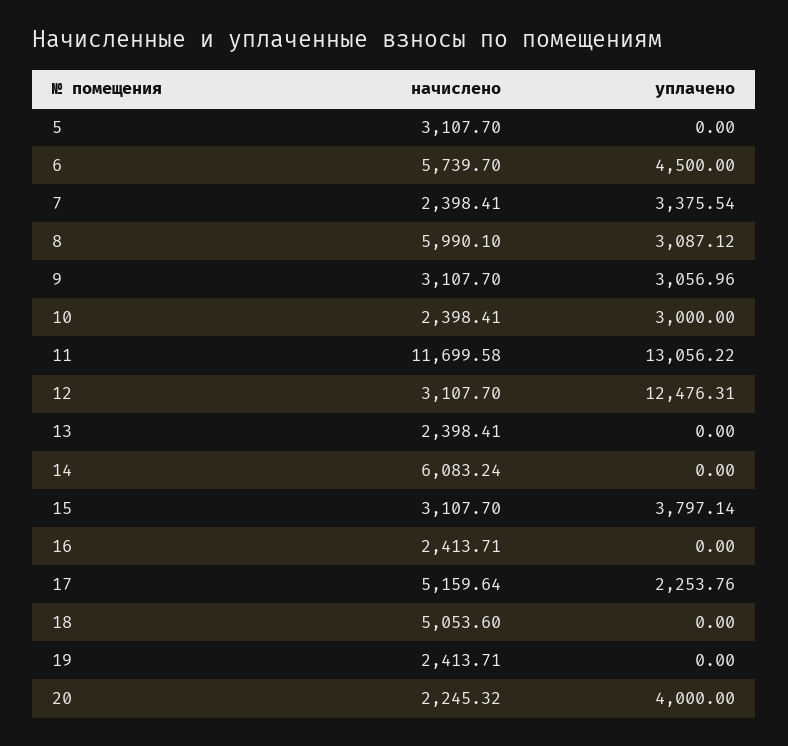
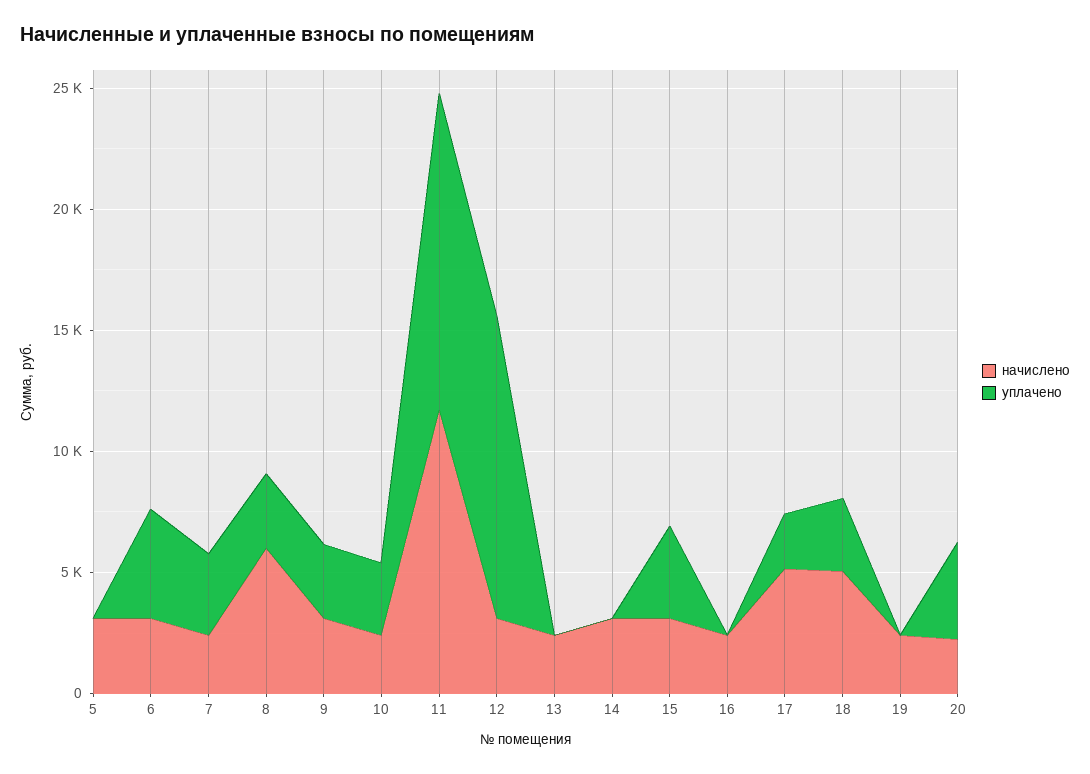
  {
    "начислено": {
      "5": 3107.7,
-     "6": 5739.7,
+     "6": 3000,
      "7": 2398.41,
      "8": 5990.1,
      "9": 3107.7,
      "10": 2398.41,
      "11": 11699.58,
      "12": 3107.7,
      "13": 2398.41,
-     "14": 6083.24,
+     "14": 3000,
      "15": 3107.7,
      "16": 2413.71,
      "17": 5159.64,
      "18": 5053.6,
      "19": 2413.71,
      "20": 2245.32
    },
    "уплачено": {
      "5": 0,
      "6": 4500,
      "7": 3375.54,
      "8": 3087.12,
      "9": 3056.96,
      "10": 3000,
      "11": 13056.22,
      "12": 12476.31,
      "13": 0,
      "14": 0,
      "15": 3797.14,
      "16": 0,
      "17": 2253.76,
-     "18": 0,
+     "18": 3000,
      "19": 0,
      "20": 4000
    }
  }

